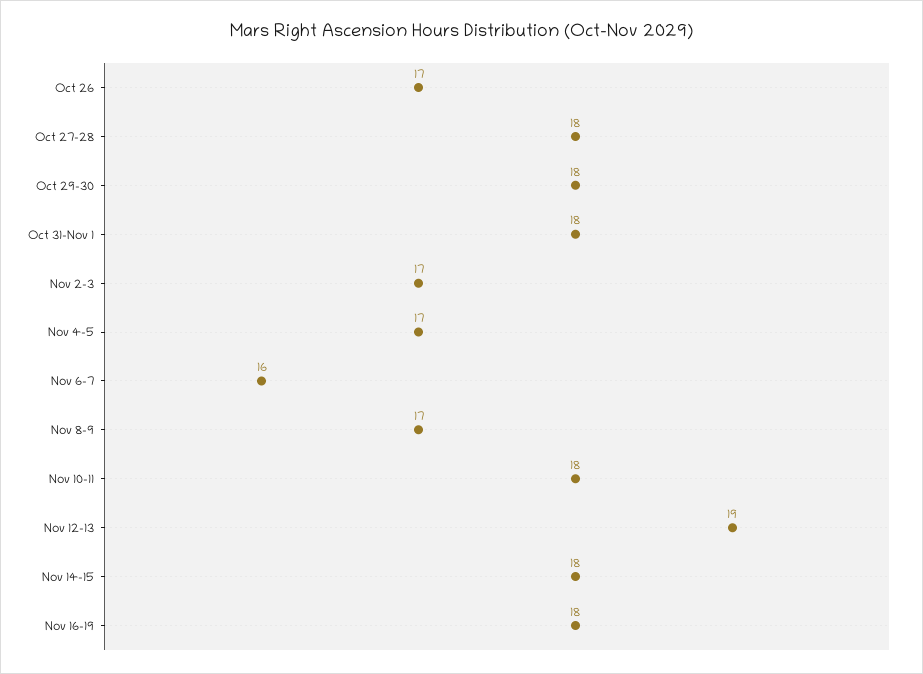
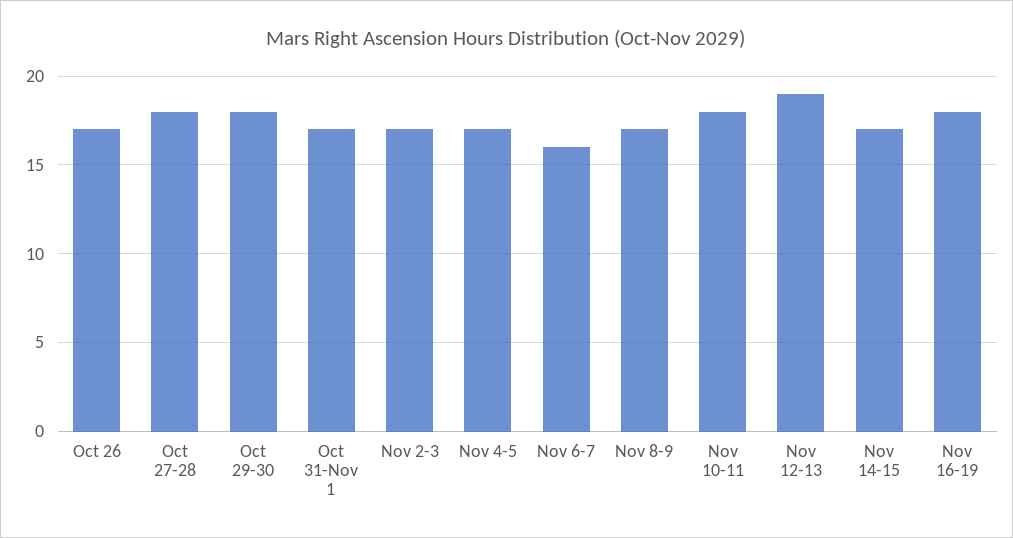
  {
    "Oct 26": 17,
    "Oct 27-28": 18,
    "Oct 29-30": 18,
-   "Oct 31-Nov 1": 18,
+   "Oct 31-Nov 1": 17,
    "Nov 2-3": 17,
    "Nov 4-5": 17,
    "Nov 6-7": 16,
    "Nov 8-9": 17,
    "Nov 10-11": 18,
    "Nov 12-13": 19,
-   "Nov 14-15": 18,
+   "Nov 14-15": 17,
    "Nov 16-19": 18
  }

